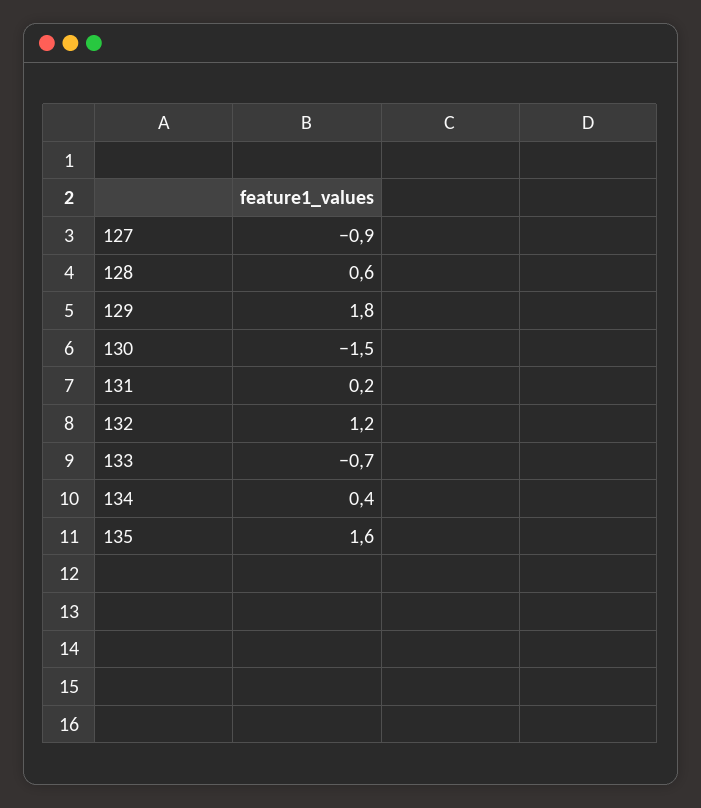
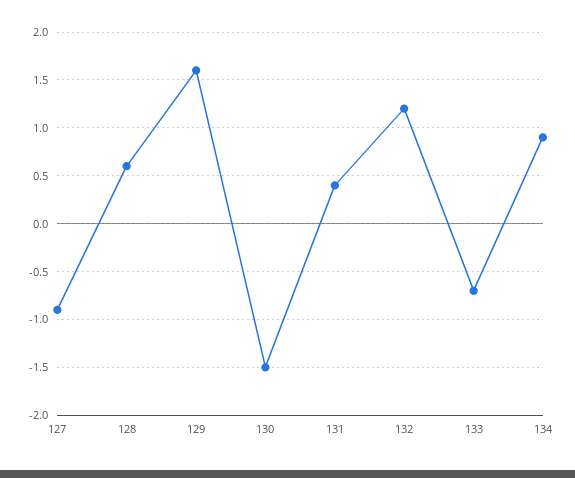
  {
    "127": -0.9,
    "128": 0.6,
-   "129": 1.8,
+   "129": 1.6,
    "130": -1.5,
-   "131": 0.2,
+   "131": 0.4,
    "132": 1.2,
    "133": -0.7,
-   "134": 0.4,
+   "134": 0.9
-   "135": 1.6
  }

